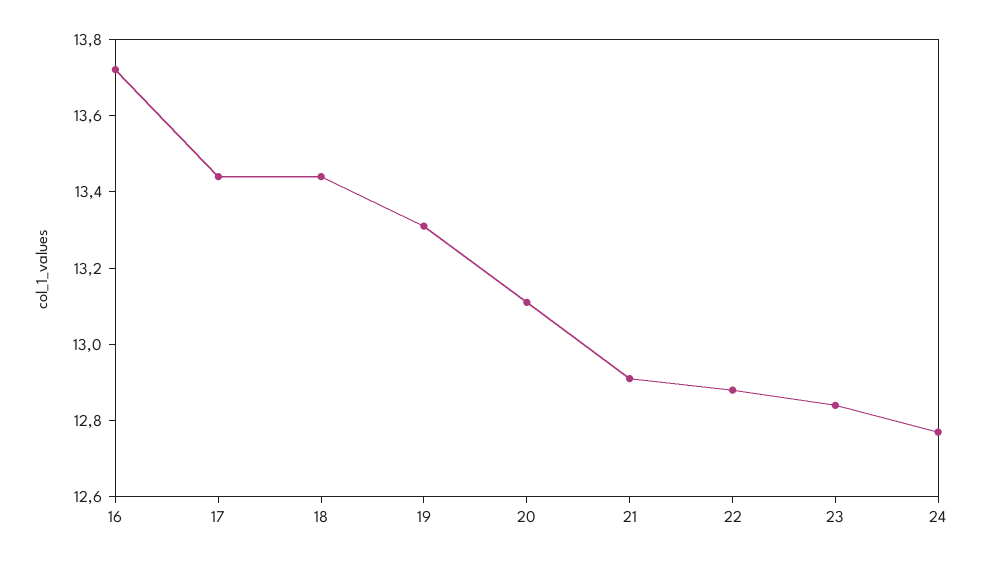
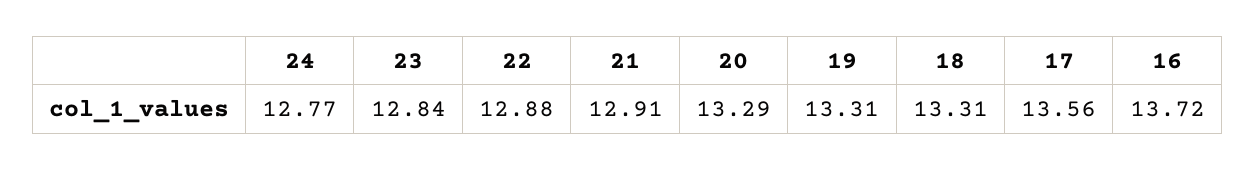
  {
    "16": 13.72,
-   "17": 13.45,
+   "17": 13.56,
-   "18": 13.45,
+   "18": 13.31,
    "19": 13.31,
-   "20": 13.1,
+   "20": 13.29,
    "21": 12.91,
    "22": 12.88,
    "23": 12.84,
    "24": 12.77
  }

